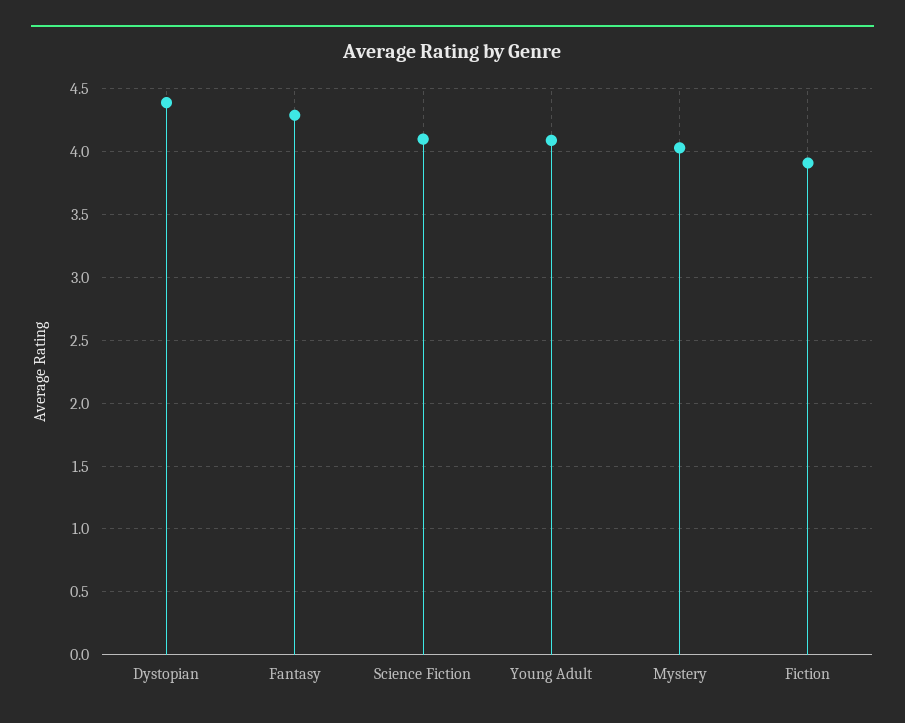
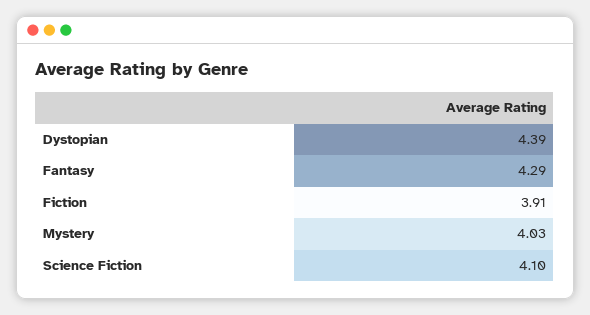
  {
    "Dystopian": 4.39,
    "Fantasy": 4.29,
    "Science Fiction": 4.1,
-   "Young Adult": 4.1,
    "Mystery": 4.03,
    "Fiction": 3.91
  }

